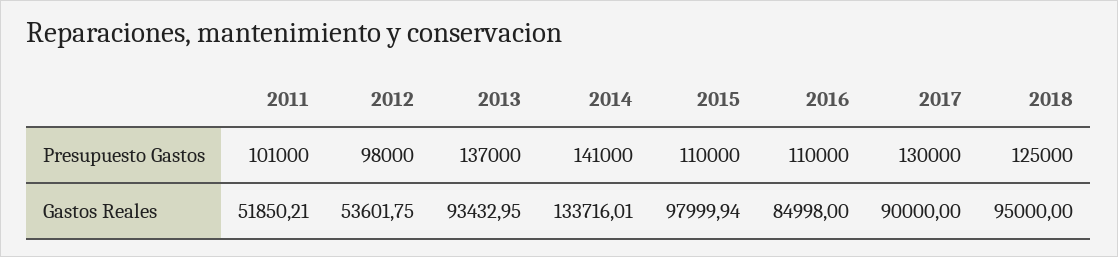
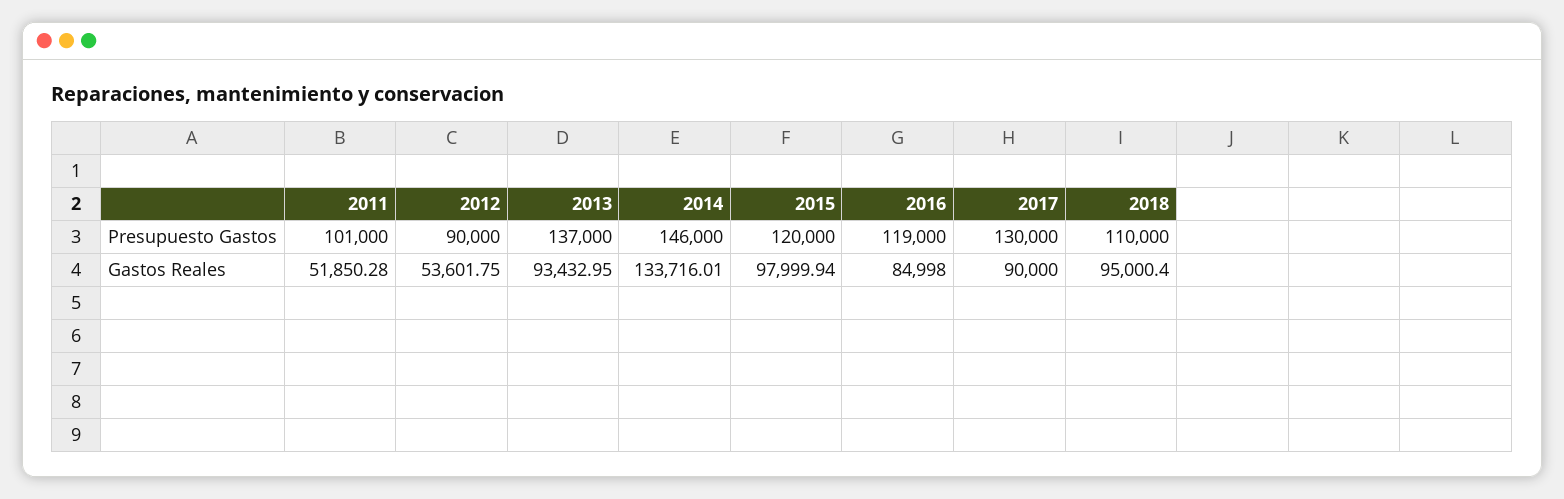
  {
    "2011": {
      "Presupuesto Gastos": 101000,
-     "Gastos Reales": 51850.21
+     "Gastos Reales": 51850.28
    },
    "2012": {
-     "Presupuesto Gastos": 98000,
+     "Presupuesto Gastos": 90000,
      "Gastos Reales": 53601.75
    },
    "2013": {
      "Presupuesto Gastos": 137000,
      "Gastos Reales": 93432.95
    },
    "2014": {
-     "Presupuesto Gastos": 141000,
+     "Presupuesto Gastos": 146000,
      "Gastos Reales": 133716.01
    },
    "2015": {
-     "Presupuesto Gastos": 110000,
+     "Presupuesto Gastos": 120000,
      "Gastos Reales": 97999.94
    },
    "2016": {
-     "Presupuesto Gastos": 110000,
+     "Presupuesto Gastos": 119000,
      "Gastos Reales": 84998
    },
    "2017": {
      "Presupuesto Gastos": 130000,
      "Gastos Reales": 90000
    },
    "2018": {
-     "Presupuesto Gastos": 125000,
+     "Presupuesto Gastos": 110000,
-     "Gastos Reales": 95000
+     "Gastos Reales": 95000.4
    }
  }

